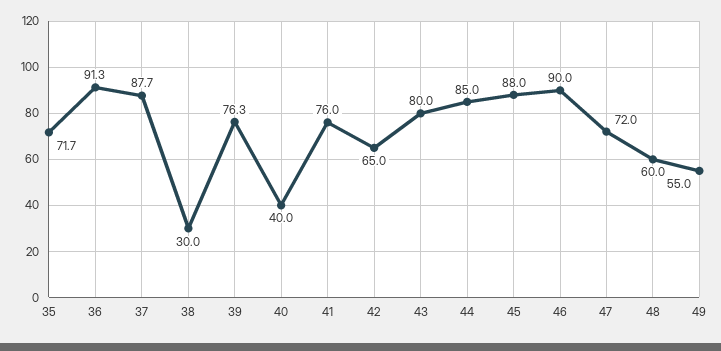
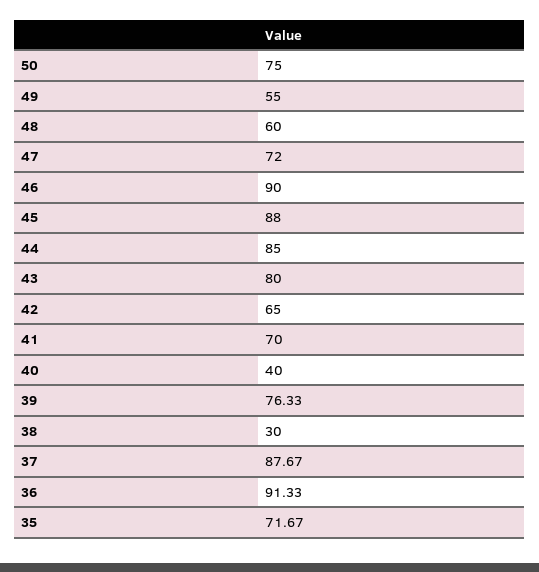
  {
    "35": 71.67,
    "36": 91.33,
    "37": 87.67,
    "38": 30,
    "39": 76.33,
    "40": 40,
-   "41": 76,
+   "41": 70,
    "42": 65,
    "43": 80,
    "44": 85,
    "45": 88,
    "46": 90,
    "47": 72,
    "48": 60,
-   "49": 55
+   "49": 55,
+   "50": 75
  }

